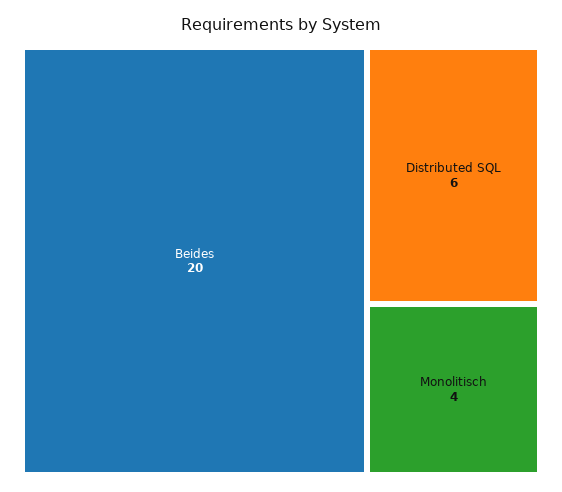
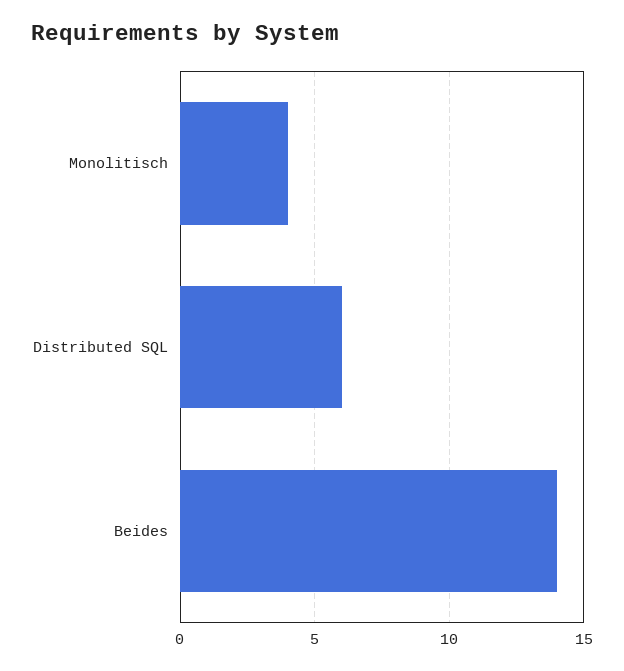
  {
-   "Beides": 20,
+   "Beides": 14,
    "Distributed SQL": 6,
    "Monolitisch": 4
  }

